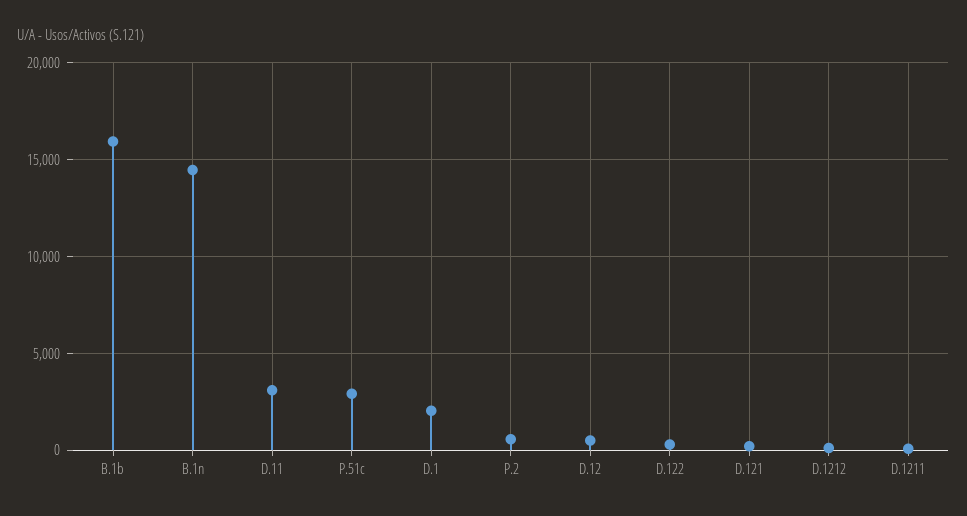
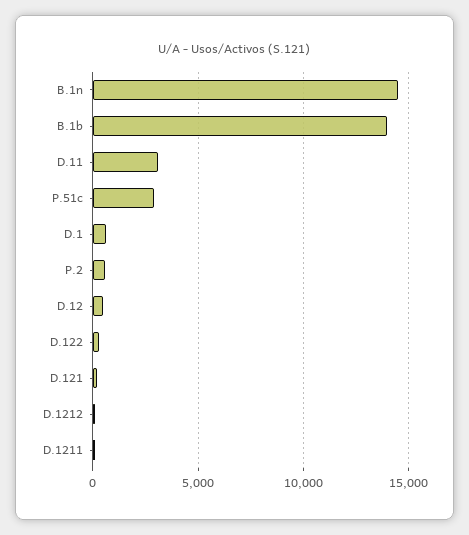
  {
-   "B.1b": 16000,
+   "B.1b": 14000,
    "B.1n": 14500,
    "D.11": 3000,
    "P.51c": 3000,
-   "D.1": 2000,
+   "D.1": 500,
    "P.2": 500,
    "D.12": 500,
    "D.122": 500,
    "D.121": 0,
    "D.1212": 0,
    "D.1211": 0
  }

